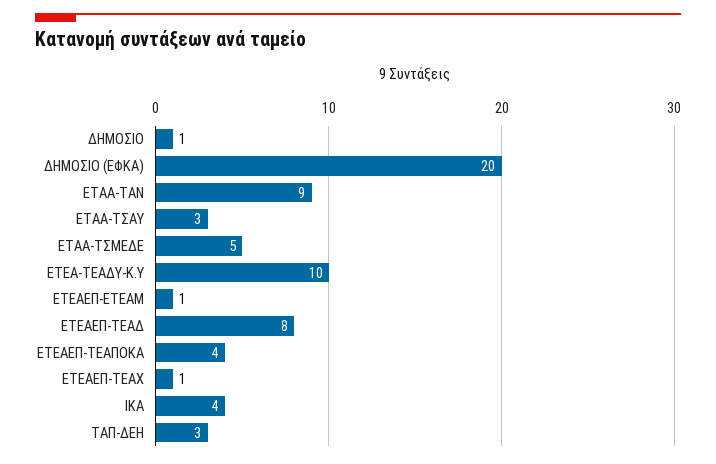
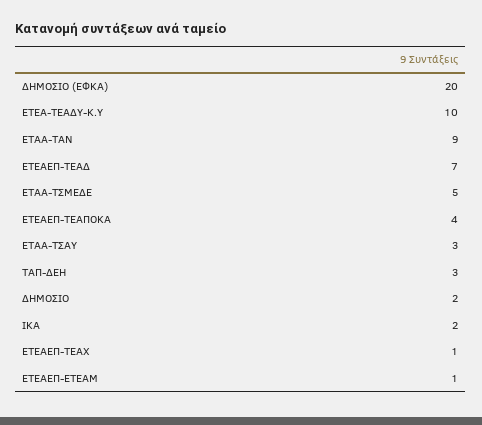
  {
-   "ΔΗΜΟΣΙΟ": 1,
+   "ΔΗΜΟΣΙΟ": 2,
    "ΔΗΜΟΣΙΟ (ΕΦΚΑ)": 20,
    "ΕΤΑΑ-ΤΑΝ": 9,
    "ΕΤΑΑ-ΤΣΑΥ": 3,
    "ΕΤΑΑ-ΤΣΜΕΔΕ": 5,
    "ΕΤΕΑ-ΤΕΑΔΥ-Κ.Υ": 10,
    "ΕΤΕΑΕΠ-ΕΤΕΑΜ": 1,
-   "ΕΤΕΑΕΠ-ΤΕΑΔ": 8,
+   "ΕΤΕΑΕΠ-ΤΕΑΔ": 7,
    "ΕΤΕΑΕΠ-ΤΕΑΠΟΚΑ": 4,
    "ΕΤΕΑΕΠ-ΤΕΑΧ": 1,
-   "ΙΚΑ": 4,
+   "ΙΚΑ": 2,
    "ΤΑΠ-ΔΕΗ": 3
  }

